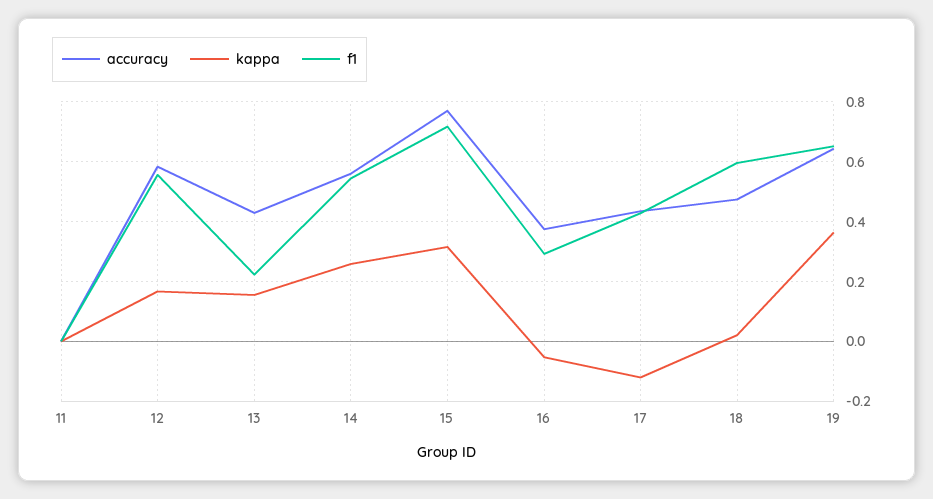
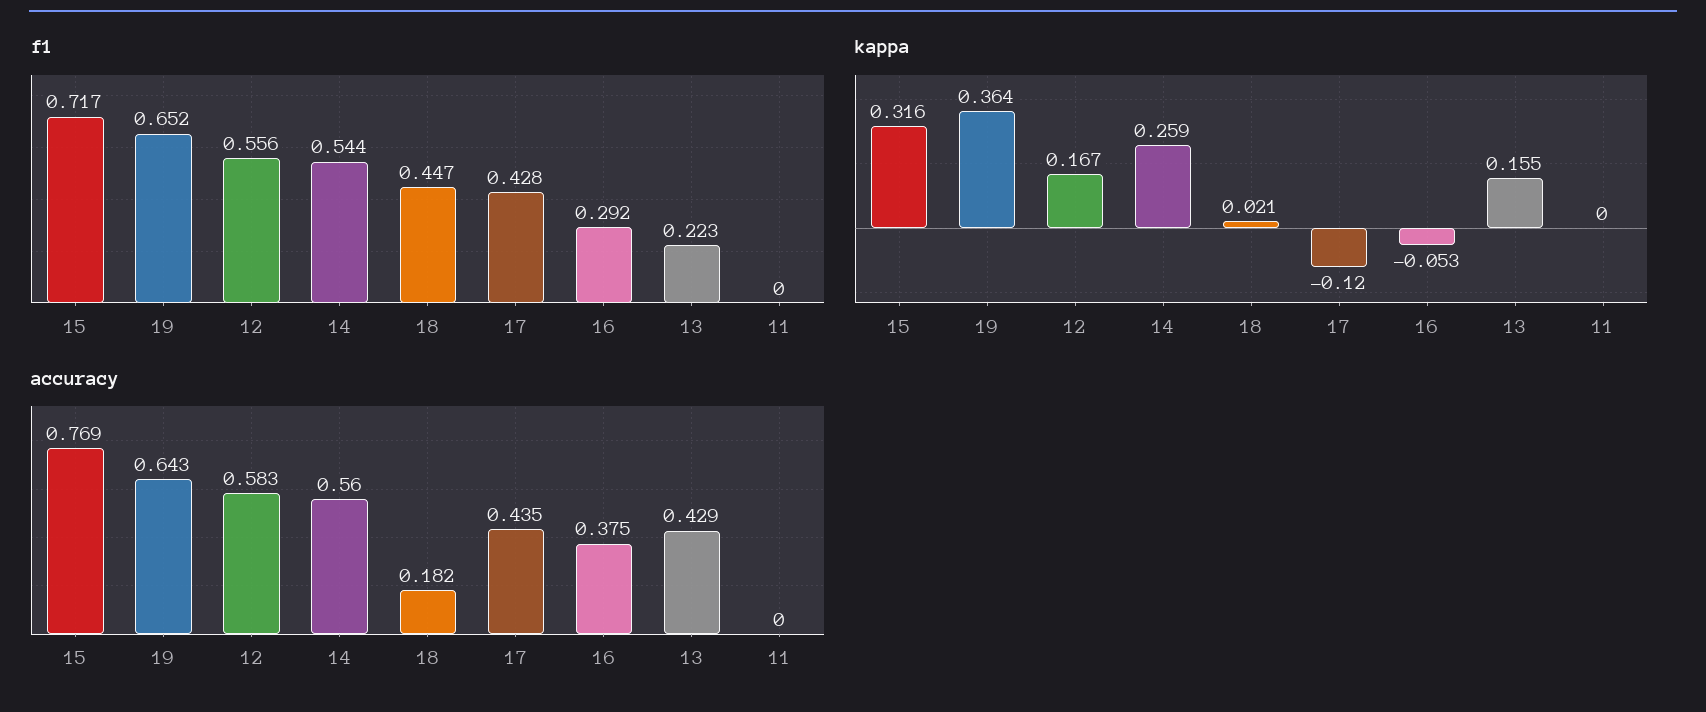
  {
    "accuracy": {
      "11": 0,
      "12": 0.583,
      "13": 0.429,
      "14": 0.56,
      "15": 0.769,
      "16": 0.375,
      "17": 0.435,
-     "18": 0.475,
+     "18": 0.182,
      "19": 0.643
    },
    "kappa": {
      "11": 0,
      "12": 0.167,
      "13": 0.155,
      "14": 0.259,
      "15": 0.316,
      "16": -0.053,
      "17": -0.12,
      "18": 0.021,
      "19": 0.364
    },
    "f1": {
      "11": 0,
      "12": 0.556,
      "13": 0.223,
      "14": 0.544,
      "15": 0.717,
      "16": 0.292,
      "17": 0.428,
-     "18": 0.6,
+     "18": 0.447,
      "19": 0.652
    }
  }

